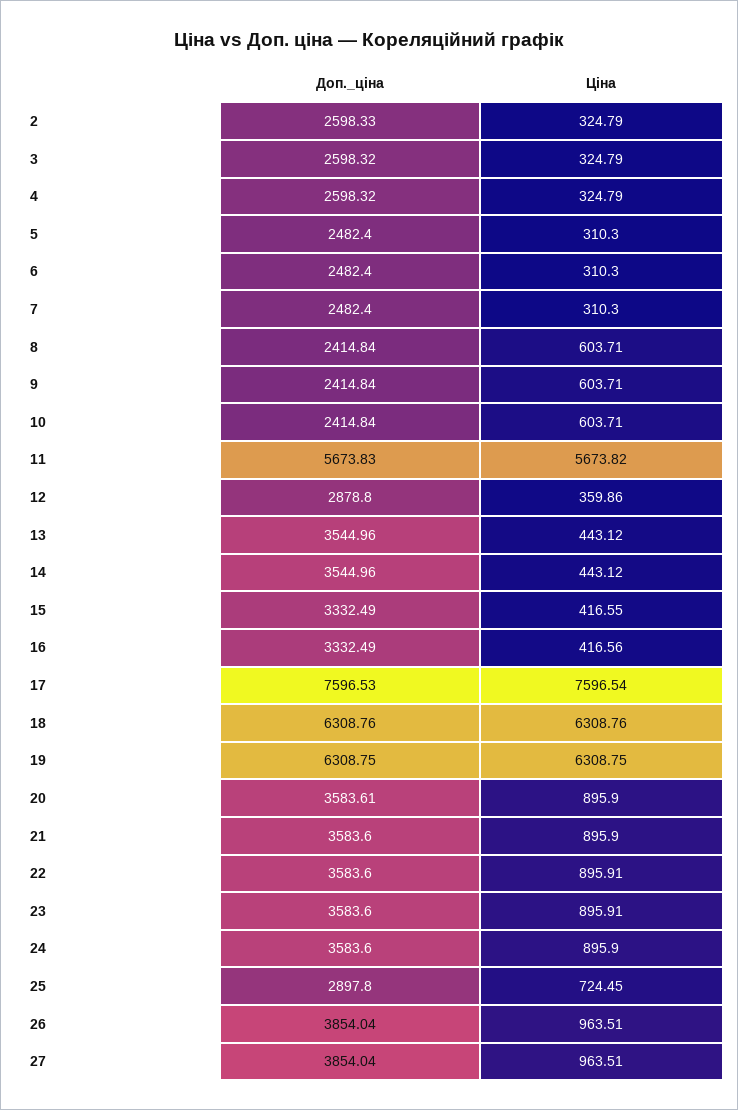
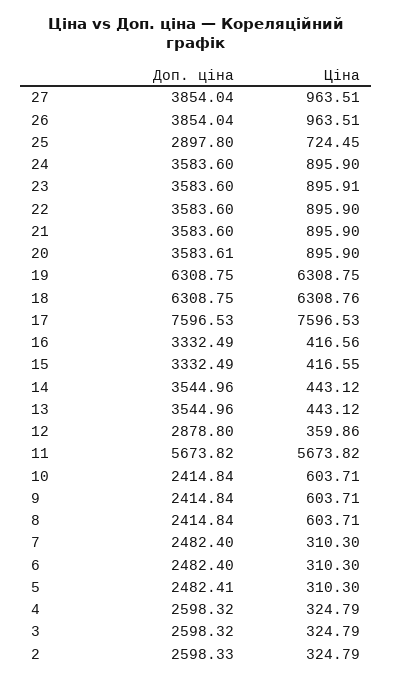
  {
    "Доп._ціна": {
      "2": 2598.33,
      "3": 2598.32,
      "4": 2598.32,
-     "5": 2482.4,
+     "5": 2482.41,
      "6": 2482.4,
      "7": 2482.4,
      "8": 2414.84,
      "9": 2414.84,
      "10": 2414.84,
-     "11": 5673.83,
+     "11": 5673.82,
      "12": 2878.8,
      "13": 3544.96,
      "14": 3544.96,
      "15": 3332.49,
      "16": 3332.49,
      "17": 7596.53,
-     "18": 6308.76,
+     "18": 6308.75,
      "19": 6308.75,
      "20": 3583.61,
      "21": 3583.6,
      "22": 3583.6,
      "23": 3583.6,
      "24": 3583.6,
      "25": 2897.8,
      "26": 3854.04,
      "27": 3854.04
    },
    "Ціна": {
      "2": 324.79,
      "3": 324.79,
      "4": 324.79,
      "5": 310.3,
      "6": 310.3,
      "7": 310.3,
      "8": 603.71,
      "9": 603.71,
      "10": 603.71,
      "11": 5673.82,
      "12": 359.86,
      "13": 443.12,
      "14": 443.12,
      "15": 416.55,
      "16": 416.56,
-     "17": 7596.54,
+     "17": 7596.53,
      "18": 6308.76,
      "19": 6308.75,
      "20": 895.9,
      "21": 895.9,
-     "22": 895.91,
+     "22": 895.9,
      "23": 895.91,
      "24": 895.9,
      "25": 724.45,
      "26": 963.51,
      "27": 963.51
    }
  }

